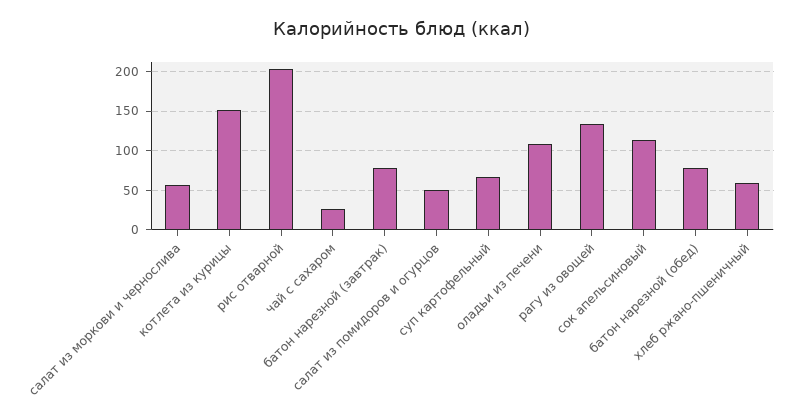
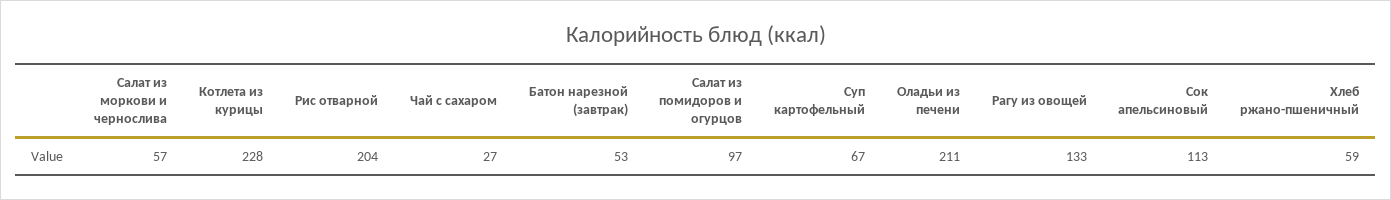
  {
    "салат из моркови и чернослива": 57,
-   "котлета из курицы": 150,
+   "котлета из курицы": 228,
    "рис отварной": 204,
    "чай с сахаром": 27,
-   "батон нарезной (завтрак)": 80,
+   "батон нарезной (завтрак)": 53,
-   "салат из помидоров и огурцов": 50,
+   "салат из помидоров и огурцов": 97,
    "суп картофельный": 67,
-   "оладьи из печени": 110,
+   "оладьи из печени": 211,
    "рагу из овощей": 133,
    "сок апельсиновый": 113,
-   "батон нарезной (обед)": 80,
    "хлеб ржано-пшеничный": 59
  }

